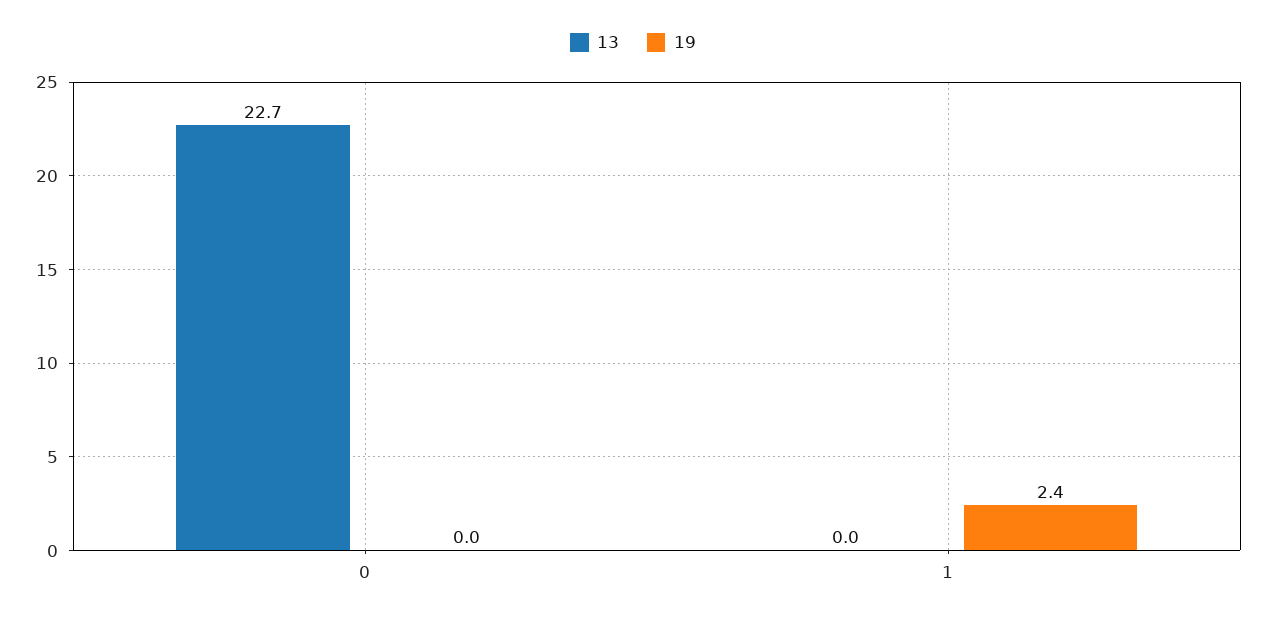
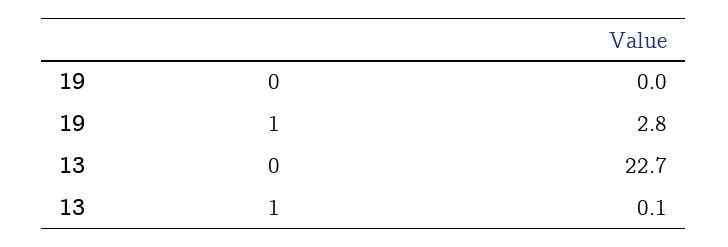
  {
    "13": {
      "0": 22.7,
-     "1": 0
+     "1": 0.1
    },
    "19": {
      "0": 0,
-     "1": 2.4
+     "1": 2.8
    }
  }

